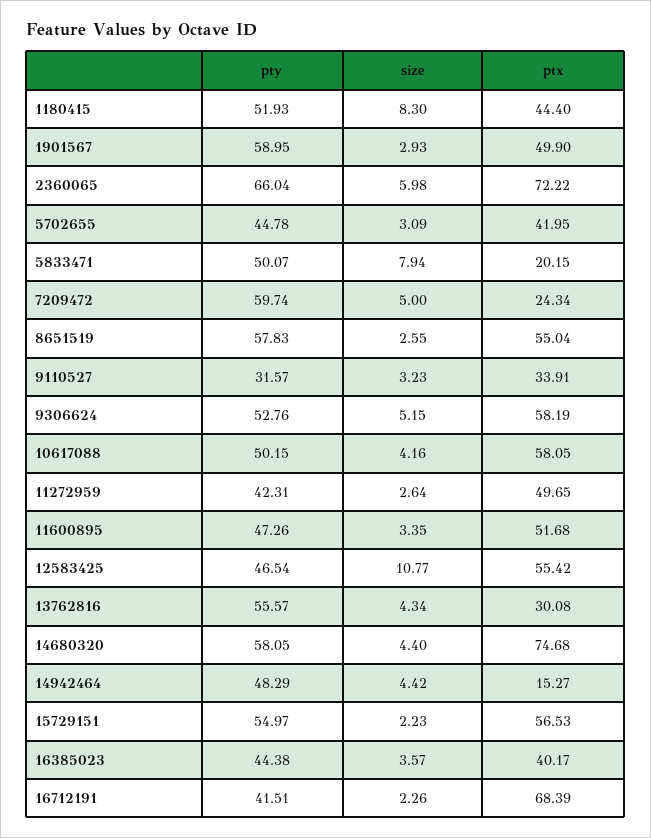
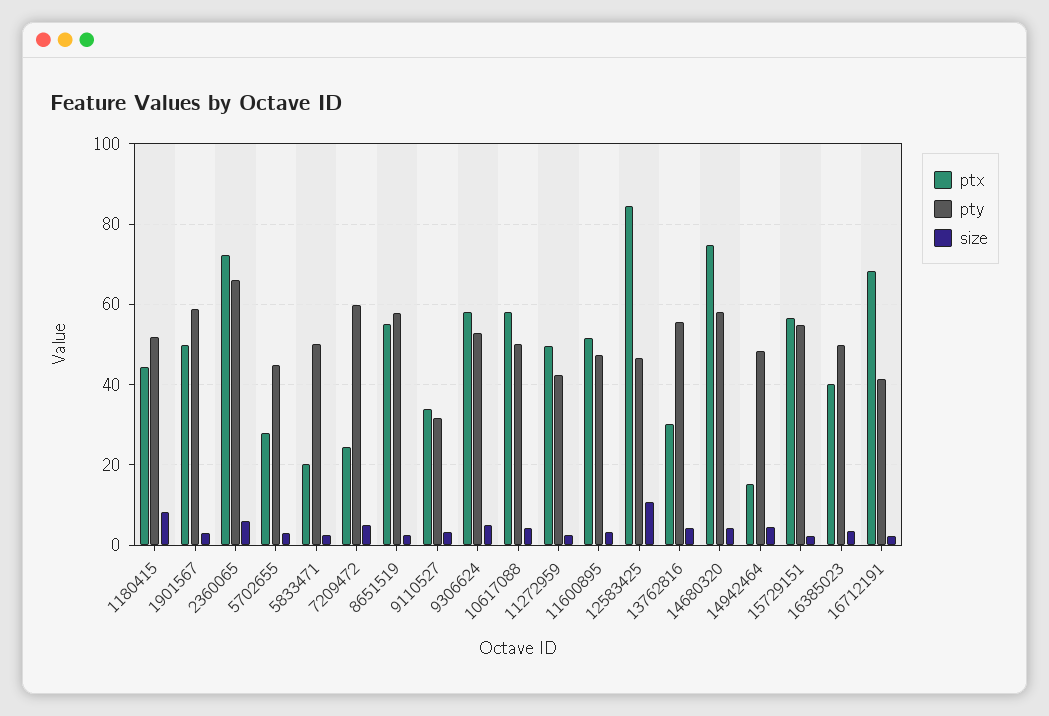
  {
    "pty": {
      "1180415": 51.93,
      "1901567": 58.95,
      "2360065": 66.04,
      "5702655": 44.78,
      "5833471": 50.07,
      "7209472": 59.74,
      "8651519": 57.83,
      "9110527": 31.57,
      "9306624": 52.76,
      "10617088": 50.15,
      "11272959": 42.31,
      "11600895": 47.26,
      "12583425": 46.54,
      "13762816": 55.57,
      "14680320": 58.05,
      "14942464": 48.29,
      "15729151": 54.97,
-     "16385023": 44.38,
+     "16385023": 50,
      "16712191": 41.51
    },
    "size": {
      "1180415": 8.3,
      "1901567": 2.93,
      "2360065": 5.98,
      "5702655": 3.09,
-     "5833471": 7.94,
+     "5833471": 2,
      "7209472": 5,
      "8651519": 2.55,
      "9110527": 3.23,
      "9306624": 5.15,
      "10617088": 4.16,
      "11272959": 2.64,
      "11600895": 3.35,
      "12583425": 10.77,
      "13762816": 4.34,
      "14680320": 4.4,
      "14942464": 4.42,
      "15729151": 2.23,
      "16385023": 3.57,
      "16712191": 2.26
    },
    "ptx": {
      "1180415": 44.4,
      "1901567": 49.9,
      "2360065": 72.22,
-     "5702655": 41.95,
+     "5702655": 28,
      "5833471": 20.15,
      "7209472": 24.34,
      "8651519": 55.04,
      "9110527": 33.91,
      "9306624": 58.19,
      "10617088": 58.05,
      "11272959": 49.65,
      "11600895": 51.68,
-     "12583425": 55.42,
+     "12583425": 84,
      "13762816": 30.08,
      "14680320": 74.68,
      "14942464": 15.27,
      "15729151": 56.53,
      "16385023": 40.17,
      "16712191": 68.39
    }
  }

